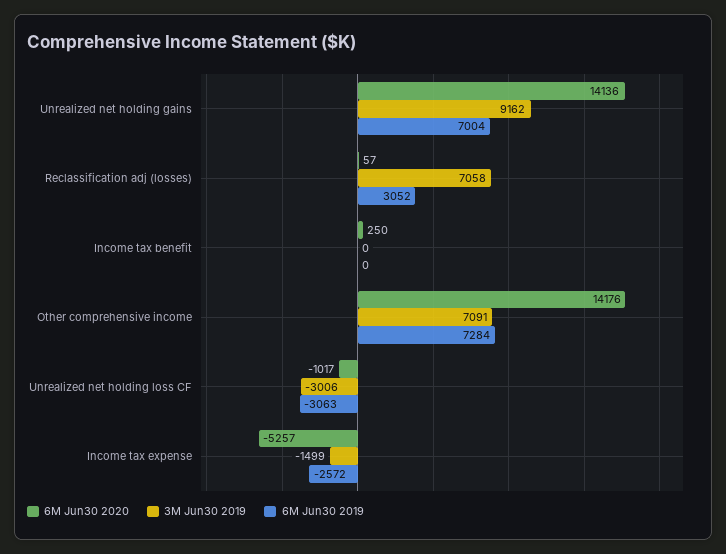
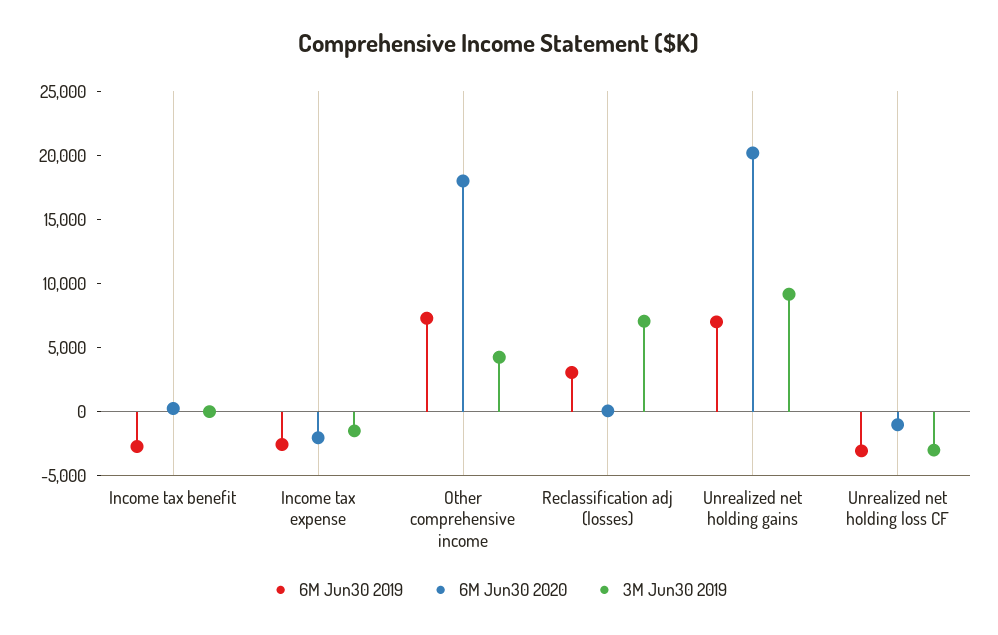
  {
    "6M Jun30 2020": {
-     "Unrealized net holding gains": 14136,
+     "Unrealized net holding gains": 20000,
      "Reclassification adj (losses)": 57,
      "Income tax benefit": 250,
-     "Other comprehensive income": 14176,
+     "Other comprehensive income": 18000,
      "Unrealized net holding loss CF": -1017,
-     "Income tax expense": -5257
+     "Income tax expense": -2000
    },
    "3M Jun30 2019": {
      "Unrealized net holding gains": 9162,
      "Reclassification adj (losses)": 7058,
      "Income tax benefit": 0,
-     "Other comprehensive income": 7091,
+     "Other comprehensive income": 4000,
      "Unrealized net holding loss CF": -3006,
      "Income tax expense": -1499
    },
    "6M Jun30 2019": {
      "Unrealized net holding gains": 7004,
      "Reclassification adj (losses)": 3052,
-     "Income tax benefit": 0,
+     "Income tax benefit": -3000,
      "Other comprehensive income": 7284,
      "Unrealized net holding loss CF": -3063,
      "Income tax expense": -2572
    }
  }

